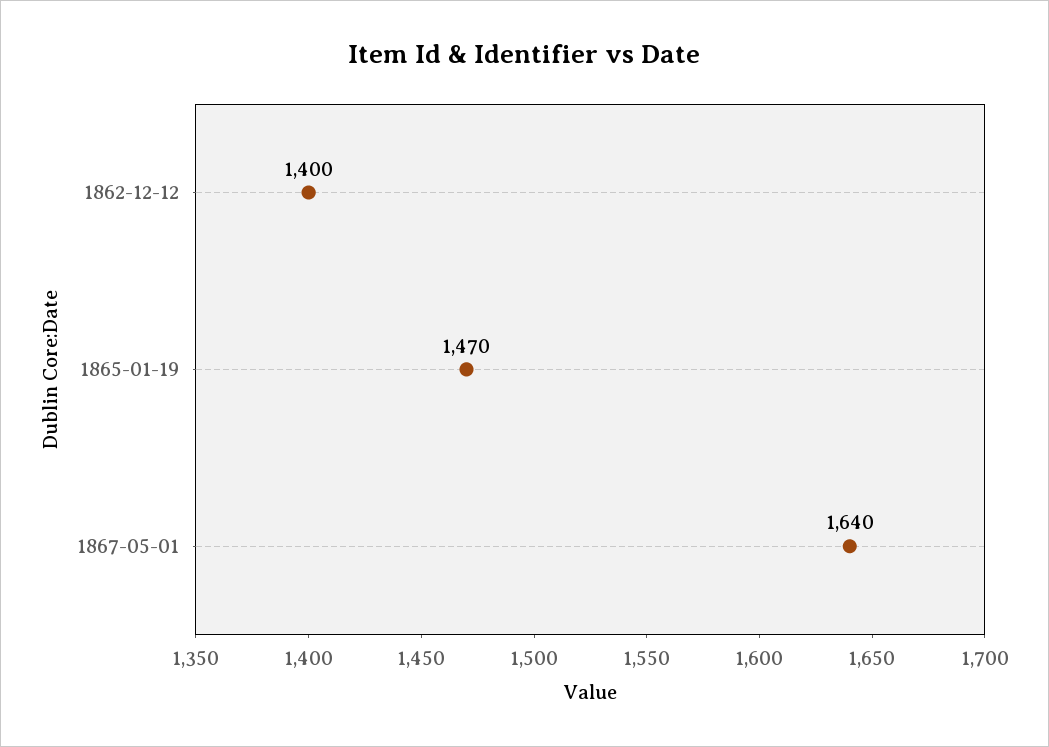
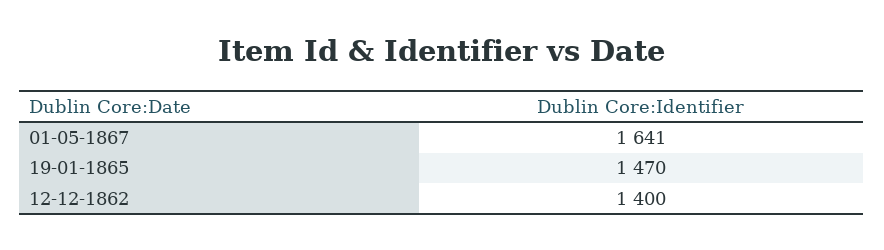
  {
    "1862-12-12": 1400,
    "1865-01-19": 1470,
-   "1867-05-01": 1640
+   "1867-05-01": 1641
  }

